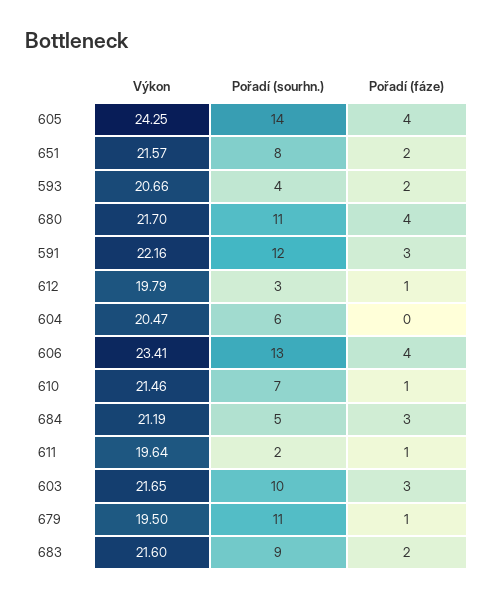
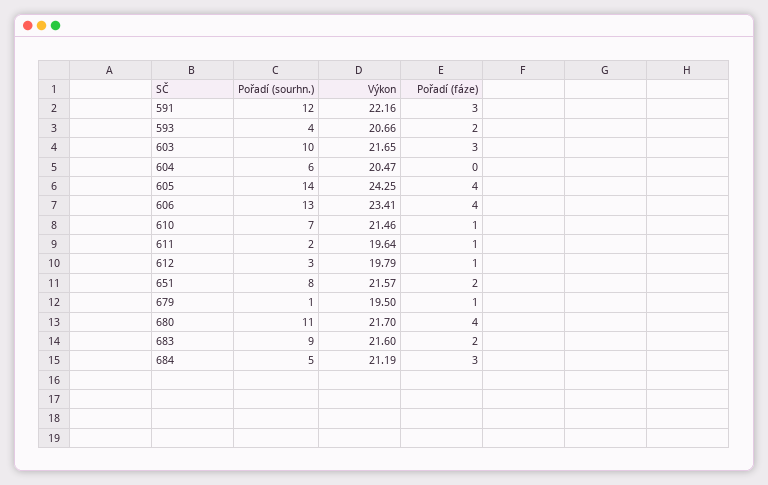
  {
    "Výkon": {
      "605": 24.25,
      "651": 21.57,
      "593": 20.66,
      "680": 21.7,
      "591": 22.16,
      "612": 19.79,
      "604": 20.47,
      "606": 23.41,
      "610": 21.46,
      "684": 21.19,
      "611": 19.64,
      "603": 21.65,
      "679": 19.5,
      "683": 21.6
    },
    "Pořadí (sourhn.)": {
      "605": 14,
      "651": 8,
      "593": 4,
      "680": 11,
      "591": 12,
      "612": 3,
      "604": 6,
      "606": 13,
      "610": 7,
      "684": 5,
      "611": 2,
      "603": 10,
-     "679": 11,
+     "679": 1,
      "683": 9
    },
    "Pořadí (fáze)": {
      "605": 4,
      "651": 2,
      "593": 2,
      "680": 4,
      "591": 3,
      "612": 1,
      "604": 0,
      "606": 4,
      "610": 1,
      "684": 3,
      "611": 1,
      "603": 3,
      "679": 1,
      "683": 2
    }
  }

